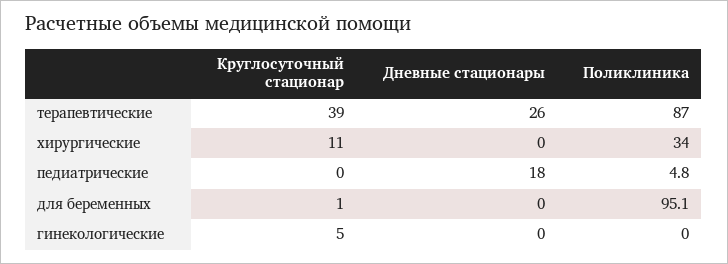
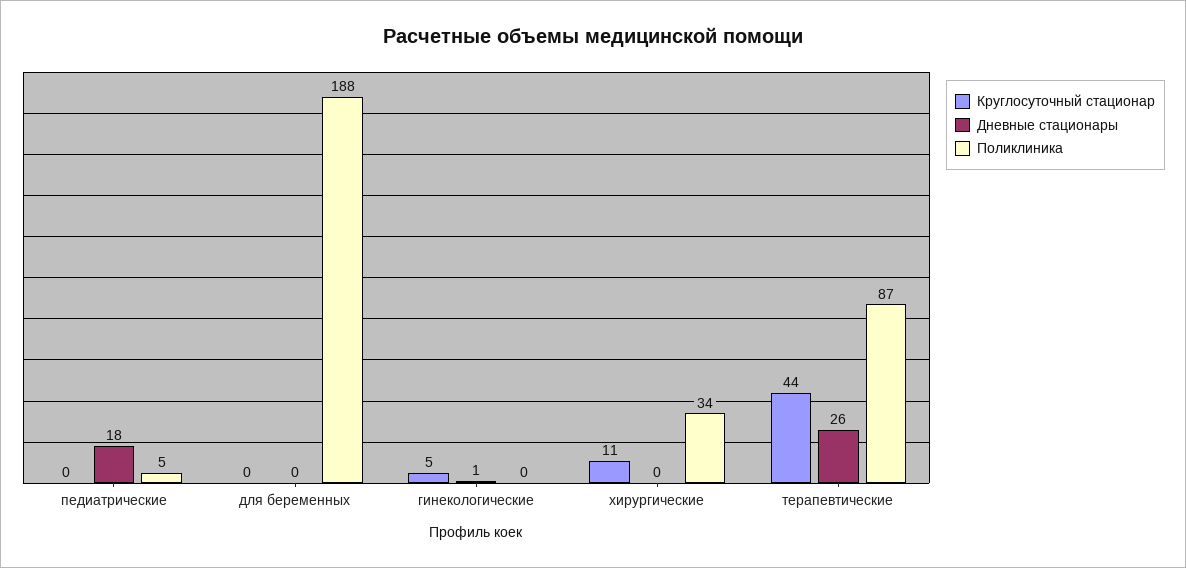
  {
    "Круглосуточный стационар": {
-     "терапевтические": 39,
+     "терапевтические": 44,
      "хирургические": 11,
      "педиатрические": 0,
-     "для беременных": 1,
+     "для беременных": 0,
      "гинекологические": 5
    },
    "Дневные стационары": {
      "терапевтические": 26,
      "хирургические": 0,
      "педиатрические": 18,
      "для беременных": 0,
-     "гинекологические": 0
+     "гинекологические": 1
    },
    "Поликлиника": {
      "терапевтические": 87,
      "хирургические": 34,
      "педиатрические": 4.8,
-     "для беременных": 95.1,
+     "для беременных": 188,
      "гинекологические": 0
    }
  }

